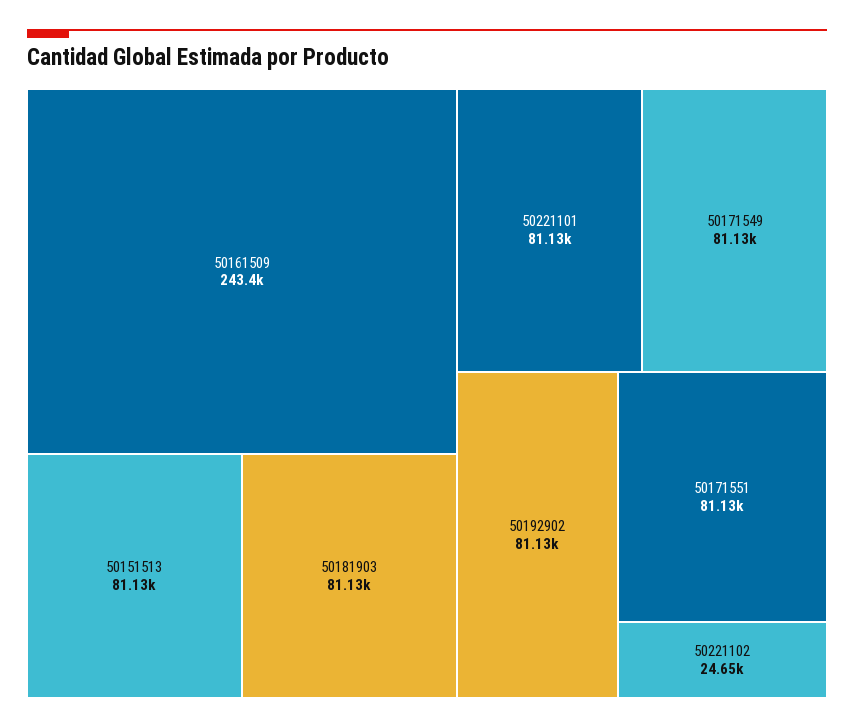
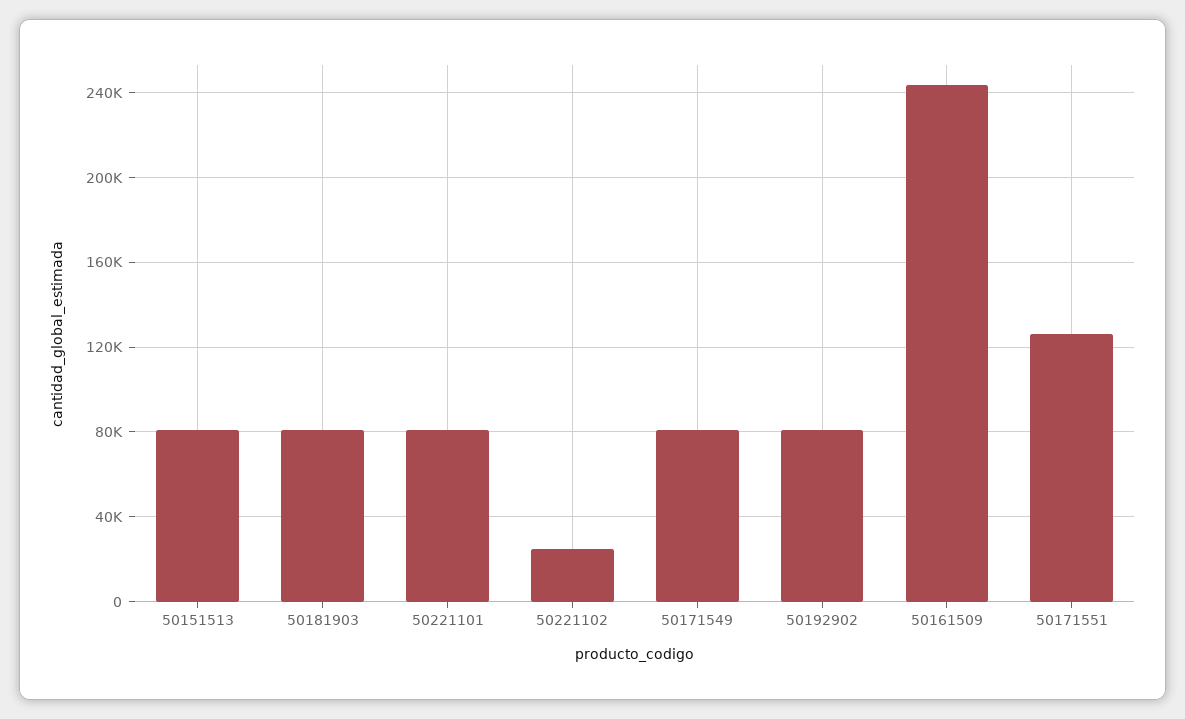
  {
    "50161509": 243400,
    "50151513": 81130,
    "50181903": 81130,
    "50221101": 81130,
    "50171549": 81130,
    "50192902": 81130,
-   "50171551": 81130,
+   "50171551": 125000,
    "50221102": 24650
  }

